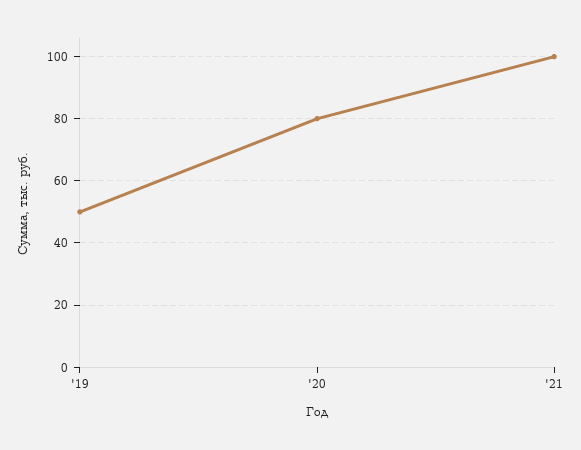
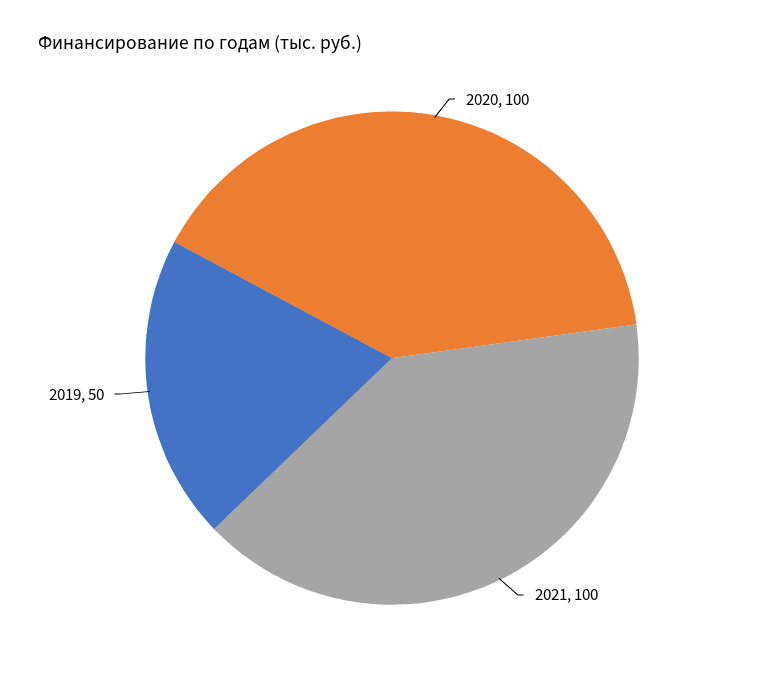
  {
    "'19": 50,
-   "'20": 80,
+   "'20": 100,
    "'21": 100
  }

